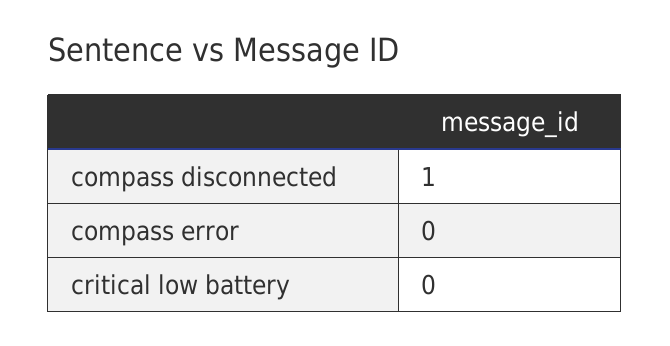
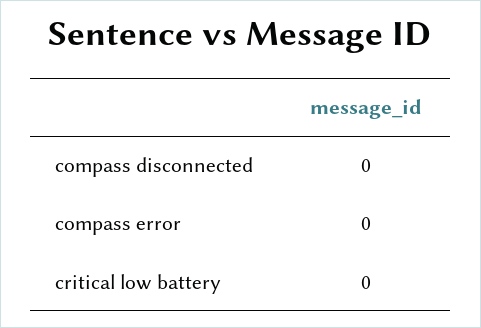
  {
-   "compass disconnected": 1,
+   "compass disconnected": 0,
    "compass error": 0,
    "critical low battery": 0
  }

